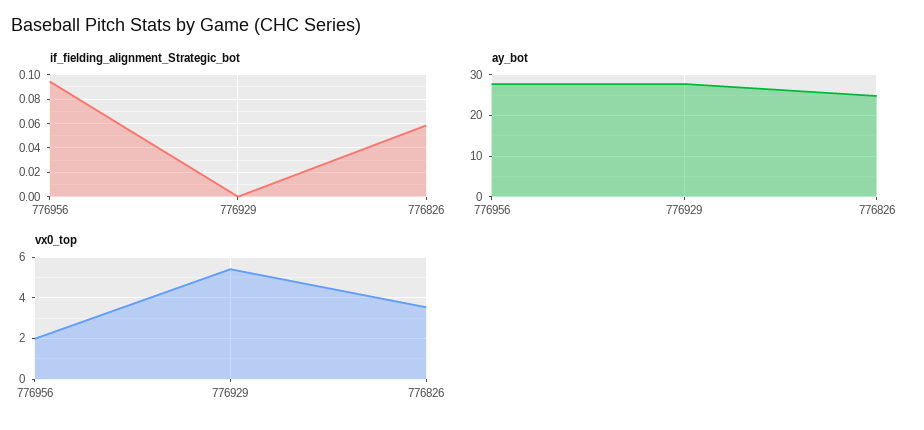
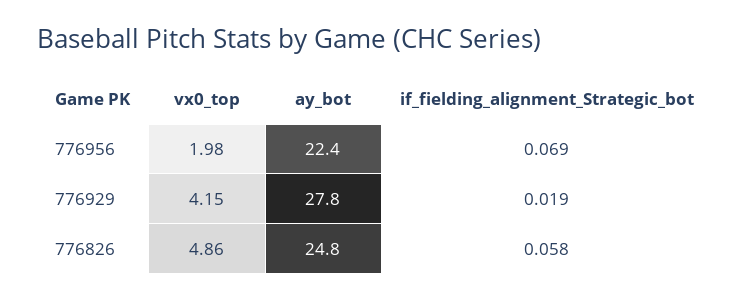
  {
    "if_fielding_alignment_Strategic_bot": {
-     "776956": 0.095,
+     "776956": 0.069,
-     "776929": 0,
+     "776929": 0.019,
      "776826": 0.058
    },
    "ay_bot": {
-     "776956": 28,
+     "776956": 22.4,
      "776929": 27.8,
      "776826": 24.8
    },
    "vx0_top": {
      "776956": 1.98,
-     "776929": 5.5,
+     "776929": 4.15,
-     "776826": 3.5
+     "776826": 4.86
    }
  }

